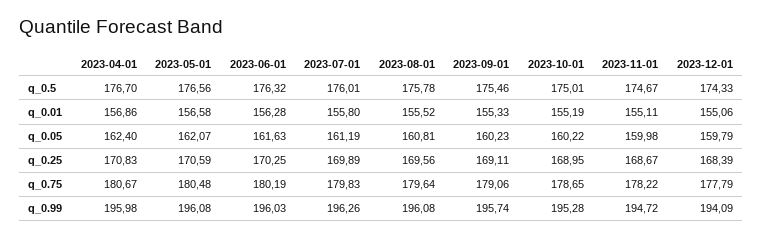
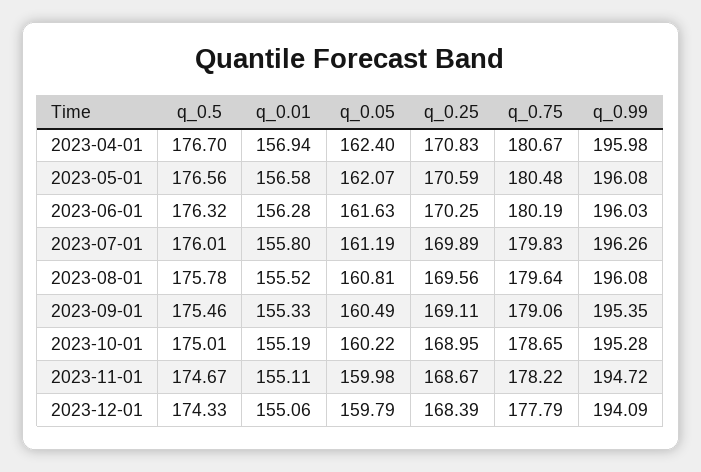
  {
    "2023-04-01": {
      "q_0.5": 176.7,
-     "q_0.01": 156.86,
+     "q_0.01": 156.94,
      "q_0.05": 162.4,
      "q_0.25": 170.83,
      "q_0.75": 180.67,
      "q_0.99": 195.98
    },
    "2023-05-01": {
      "q_0.5": 176.56,
      "q_0.01": 156.58,
      "q_0.05": 162.07,
      "q_0.25": 170.59,
      "q_0.75": 180.48,
      "q_0.99": 196.08
    },
    "2023-06-01": {
      "q_0.5": 176.32,
      "q_0.01": 156.28,
      "q_0.05": 161.63,
      "q_0.25": 170.25,
      "q_0.75": 180.19,
      "q_0.99": 196.03
    },
    "2023-07-01": {
      "q_0.5": 176.01,
      "q_0.01": 155.8,
      "q_0.05": 161.19,
      "q_0.25": 169.89,
      "q_0.75": 179.83,
      "q_0.99": 196.26
    },
    "2023-08-01": {
      "q_0.5": 175.78,
      "q_0.01": 155.52,
      "q_0.05": 160.81,
      "q_0.25": 169.56,
      "q_0.75": 179.64,
      "q_0.99": 196.08
    },
    "2023-09-01": {
      "q_0.5": 175.46,
      "q_0.01": 155.33,
-     "q_0.05": 160.23,
+     "q_0.05": 160.49,
      "q_0.25": 169.11,
      "q_0.75": 179.06,
-     "q_0.99": 195.74
+     "q_0.99": 195.35
    },
    "2023-10-01": {
      "q_0.5": 175.01,
      "q_0.01": 155.19,
      "q_0.05": 160.22,
      "q_0.25": 168.95,
      "q_0.75": 178.65,
      "q_0.99": 195.28
    },
    "2023-11-01": {
      "q_0.5": 174.67,
      "q_0.01": 155.11,
      "q_0.05": 159.98,
      "q_0.25": 168.67,
      "q_0.75": 178.22,
      "q_0.99": 194.72
    },
    "2023-12-01": {
      "q_0.5": 174.33,
      "q_0.01": 155.06,
      "q_0.05": 159.79,
      "q_0.25": 168.39,
      "q_0.75": 177.79,
      "q_0.99": 194.09
    }
  }

